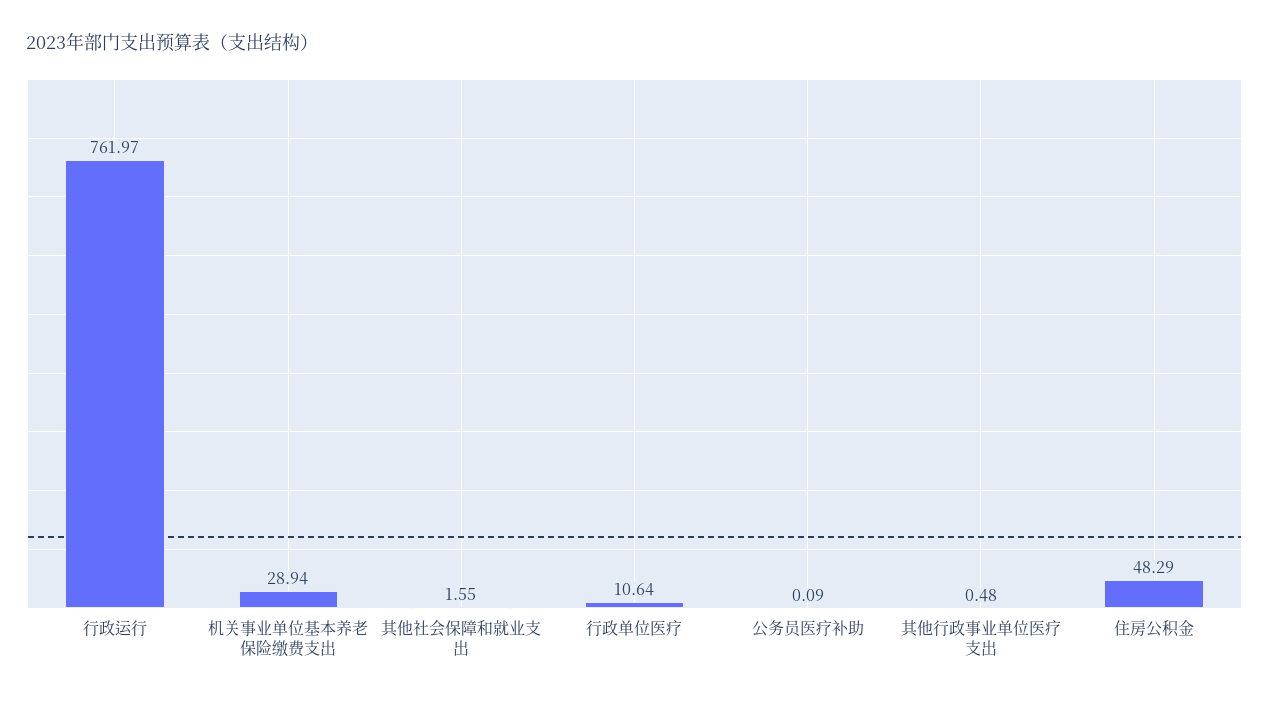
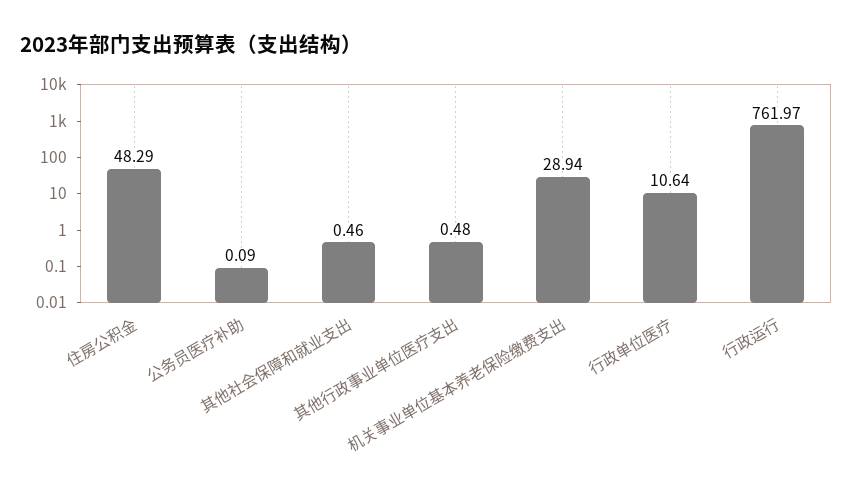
  {
    "行政运行": 761.97,
    "机关事业单位基本养老保险缴费支出": 28.94,
-   "其他社会保障和就业支出": 1.55,
+   "其他社会保障和就业支出": 0.46,
    "行政单位医疗": 10.64,
    "公务员医疗补助": 0.09,
    "其他行政事业单位医疗支出": 0.48,
    "住房公积金": 48.29
  }

